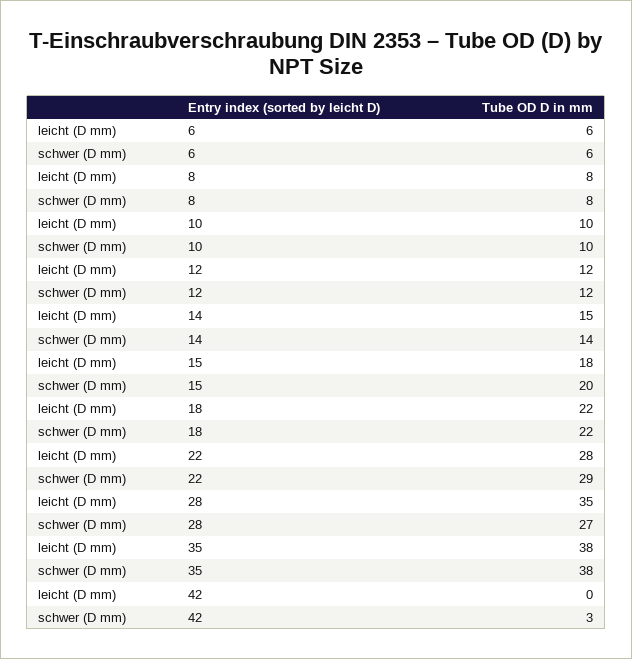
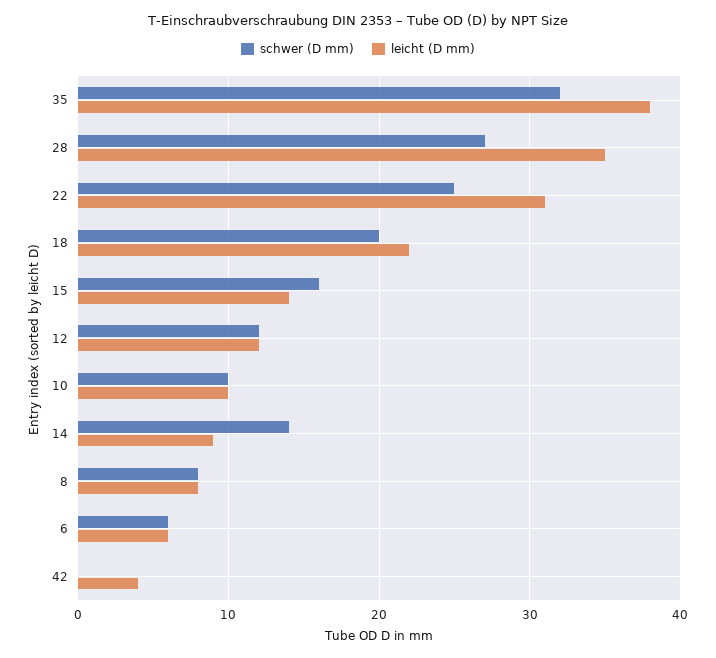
  {
    "leicht (D mm)": {
      "6": 6,
      "8": 8,
      "10": 10,
      "12": 12,
-     "14": 15,
+     "14": 9,
-     "15": 18,
+     "15": 14,
      "18": 22,
-     "22": 28,
+     "22": 31,
      "28": 35,
      "35": 38,
-     "42": 0
+     "42": 4
    },
    "schwer (D mm)": {
      "6": 6,
      "8": 8,
      "10": 10,
      "12": 12,
      "14": 14,
-     "15": 20,
+     "15": 16,
-     "18": 22,
+     "18": 20,
-     "22": 29,
+     "22": 25,
      "28": 27,
-     "35": 38,
+     "35": 32,
-     "42": 3
+     "42": 0
    }
  }

